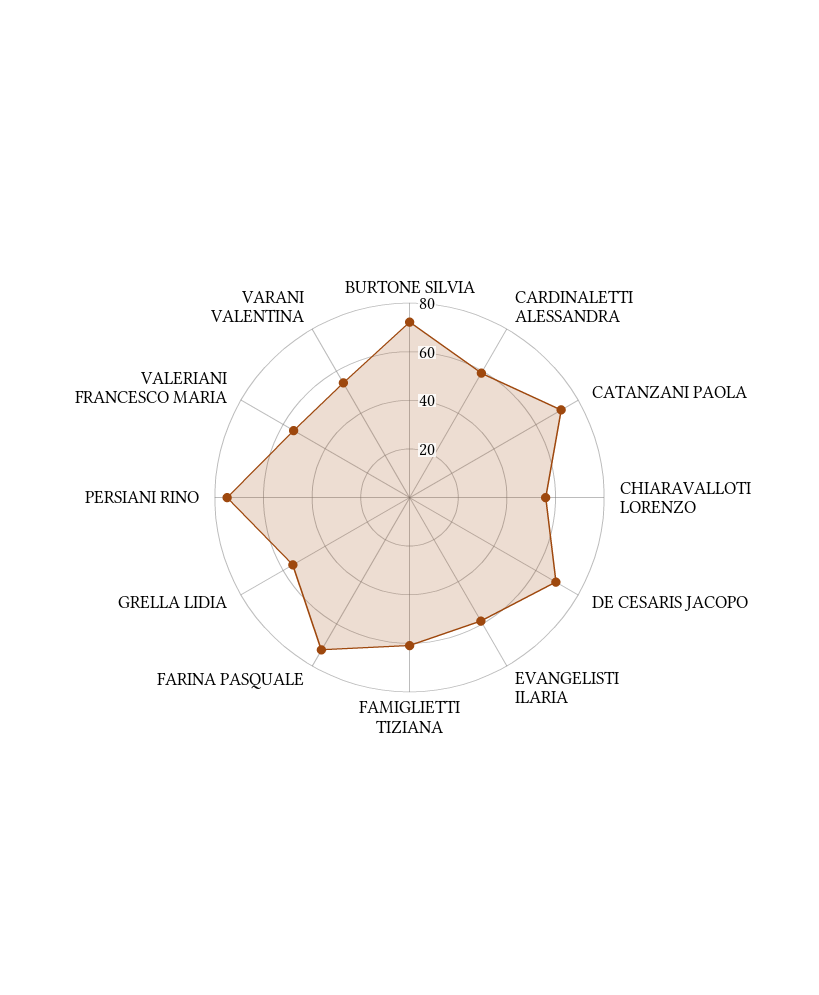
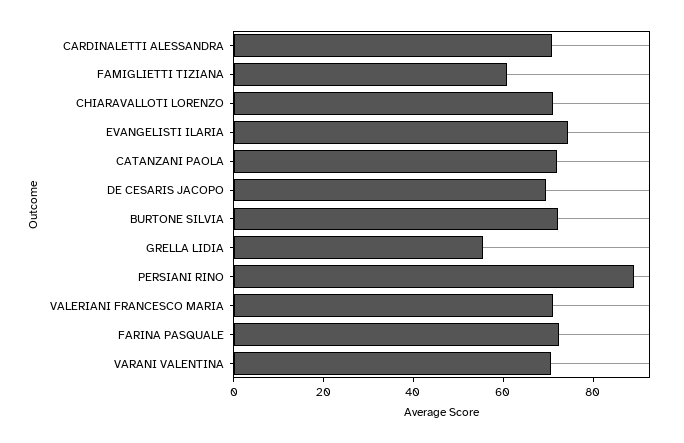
  {
    "BURTONE SILVIA": 70,
-   "CARDINALETTI ALESSANDRA": 60,
+   "CARDINALETTI ALESSANDRA": 70,
    "CATANZANI PAOLA": 70,
-   "CHIARAVALLOTI LORENZO": 55,
+   "CHIARAVALLOTI LORENZO": 70,
    "DE CESARIS JACOPO": 70,
-   "EVANGELISTI ILARIA": 60,
+   "EVANGELISTI ILARIA": 75,
    "FAMIGLIETTI TIZIANA": 60,
    "FARINA PASQUALE": 70,
    "GRELLA LIDIA": 55,
-   "PERSIANI RINO": 75,
+   "PERSIANI RINO": 90,
-   "VALERIANI FRANCESCO MARIA": 55,
+   "VALERIANI FRANCESCO MARIA": 70,
-   "VARANI VALENTINA": 55
+   "VARANI VALENTINA": 70
  }

